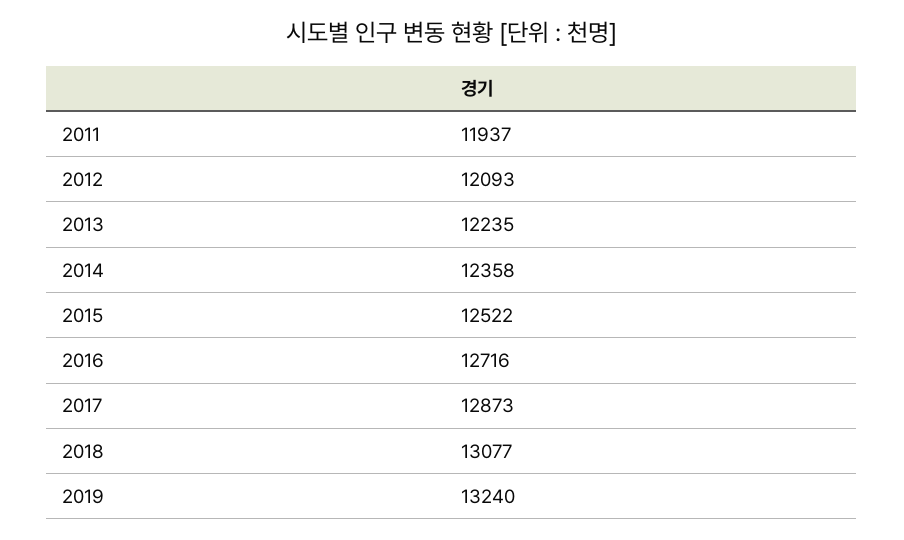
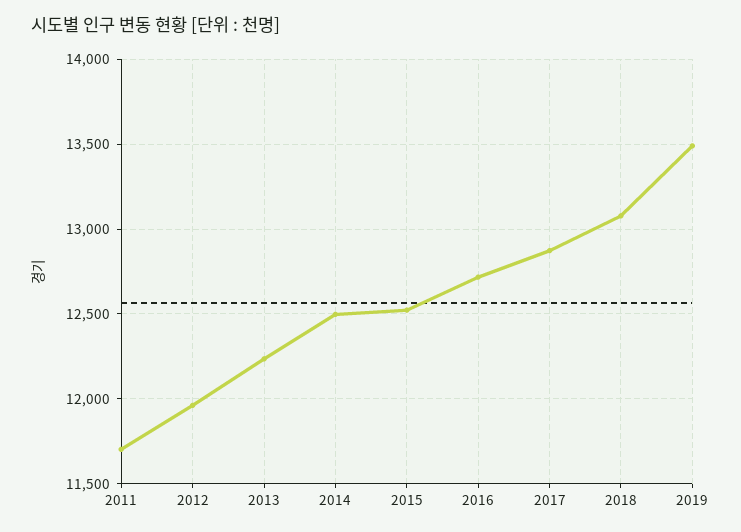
  {
-   "2011": 11937,
+   "2011": 11700,
-   "2012": 12093,
+   "2012": 11950,
    "2013": 12235,
-   "2014": 12358,
+   "2014": 12500,
    "2015": 12522,
    "2016": 12716,
    "2017": 12873,
    "2018": 13077,
-   "2019": 13240
+   "2019": 13500
  }

